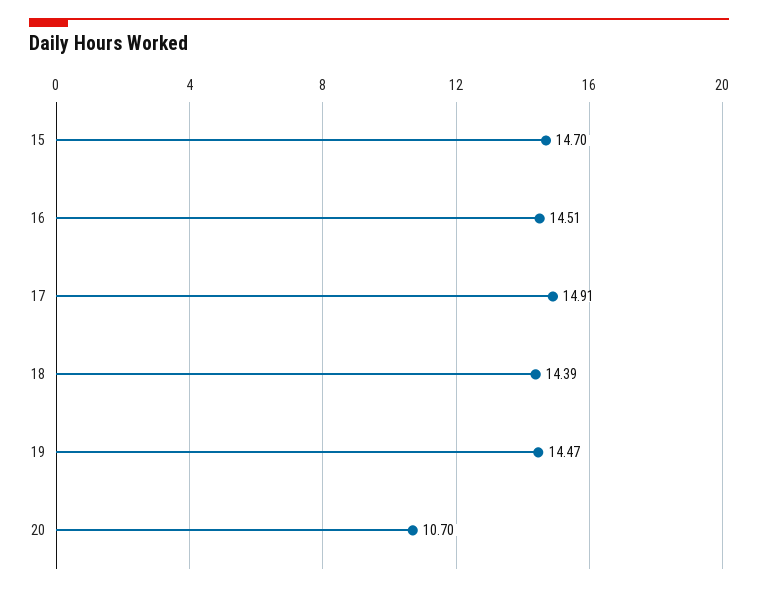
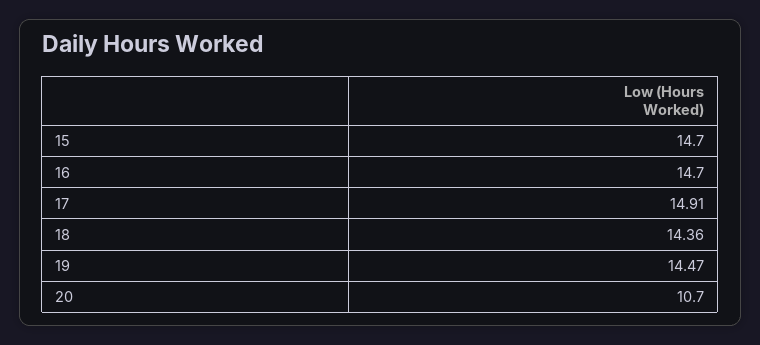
  {
    "15": 14.7,
-   "16": 14.51,
+   "16": 14.7,
    "17": 14.91,
-   "18": 14.39,
+   "18": 14.36,
    "19": 14.47,
    "20": 10.7
  }

